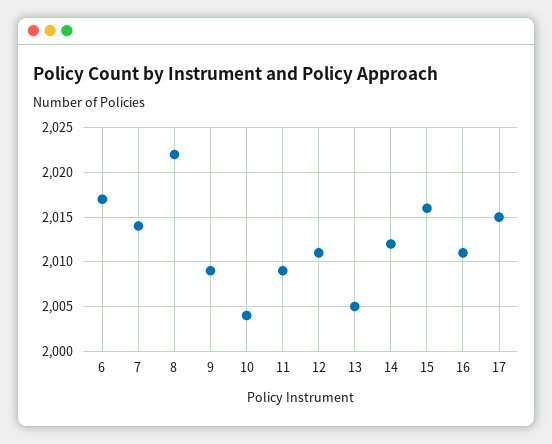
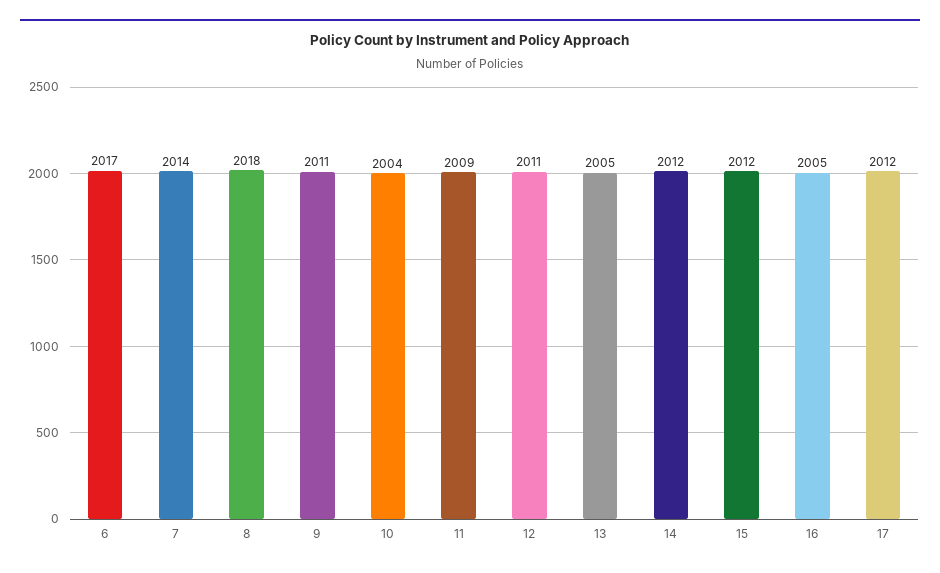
  {
    "6": 2017,
    "7": 2014,
-   "8": 2022,
+   "8": 2018,
-   "9": 2009,
+   "9": 2011,
    "10": 2004,
    "11": 2009,
    "12": 2011,
    "13": 2005,
    "14": 2012,
-   "15": 2016,
+   "15": 2012,
-   "16": 2011,
+   "16": 2005,
-   "17": 2015
+   "17": 2012
  }

